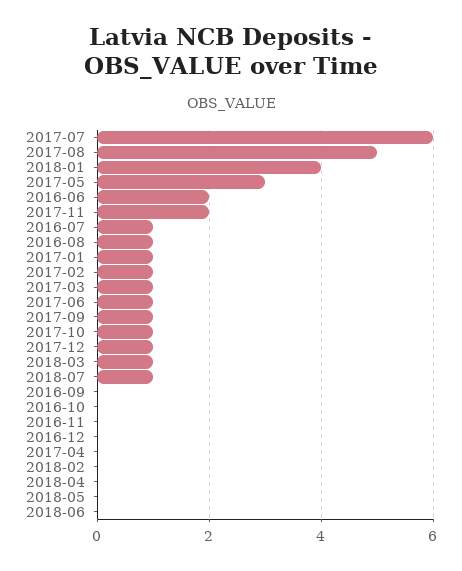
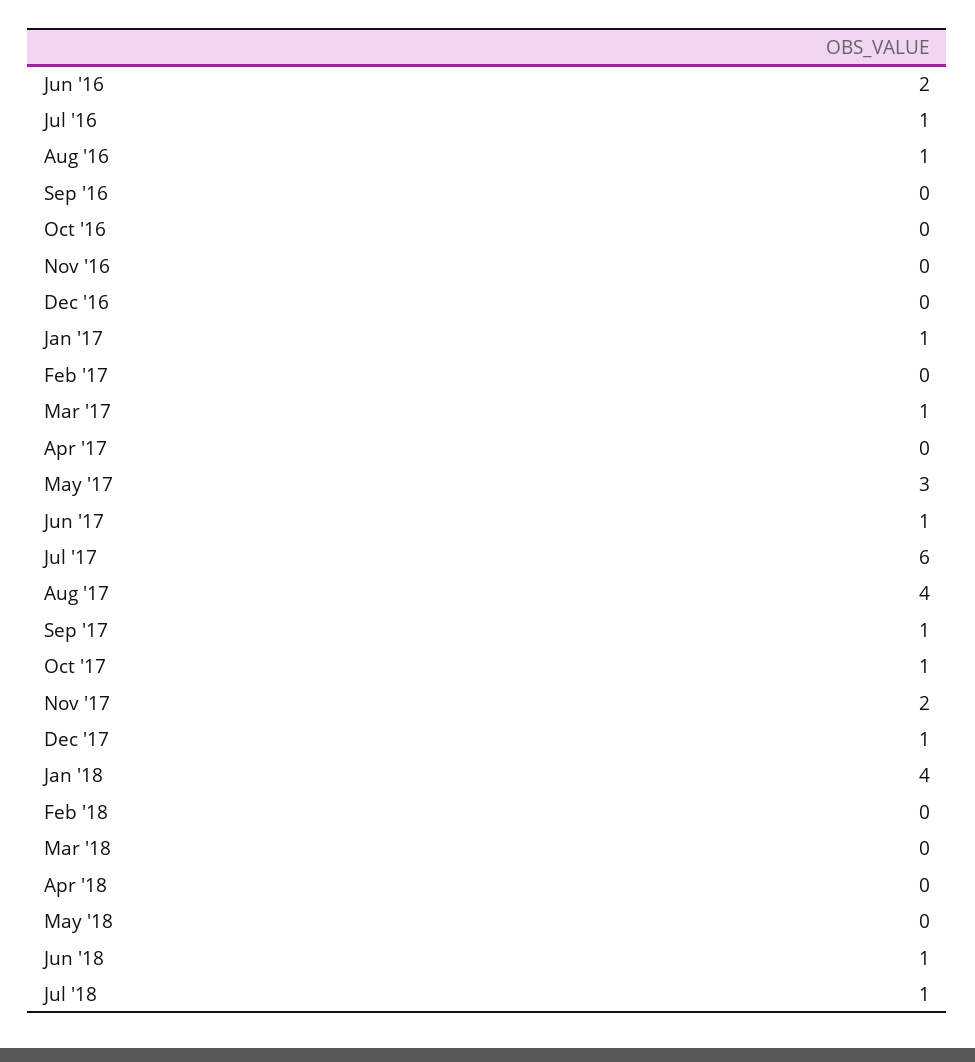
  {
    "2017-07": 6,
-   "2017-08": 5,
+   "2017-08": 4,
    "2018-01": 4,
    "2017-05": 3,
    "2016-06": 2,
    "2017-11": 2,
    "2016-07": 1,
    "2016-08": 1,
    "2017-01": 1,
-   "2017-02": 1,
+   "2017-02": 0,
    "2017-03": 1,
    "2017-06": 1,
    "2017-09": 1,
    "2017-10": 1,
    "2017-12": 1,
-   "2018-03": 1,
+   "2018-03": 0,
    "2018-07": 1,
    "2016-09": 0,
    "2016-10": 0,
    "2016-11": 0,
    "2016-12": 0,
    "2017-04": 0,
    "2018-02": 0,
    "2018-04": 0,
    "2018-05": 0,
-   "2018-06": 0
+   "2018-06": 1
  }

